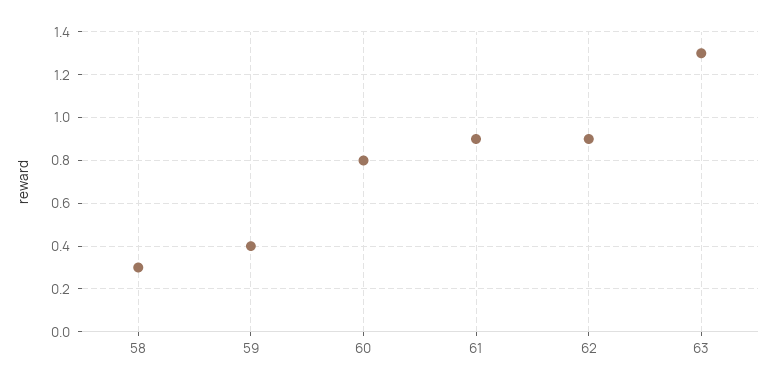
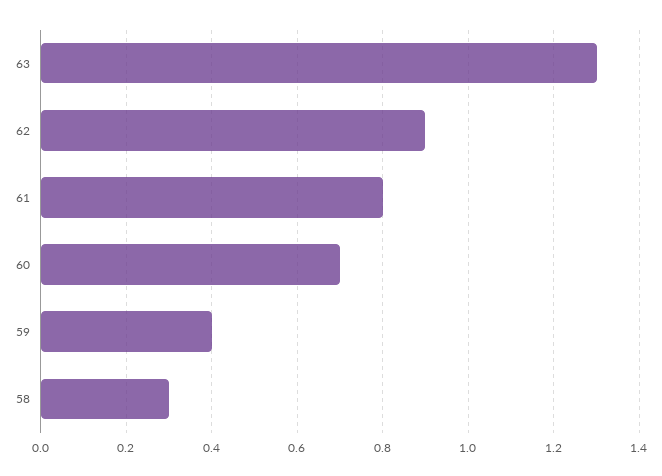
  {
    "58": 0.3,
    "59": 0.4,
-   "60": 0.8,
+   "60": 0.7,
-   "61": 0.9,
+   "61": 0.8,
    "62": 0.9,
    "63": 1.3
  }

